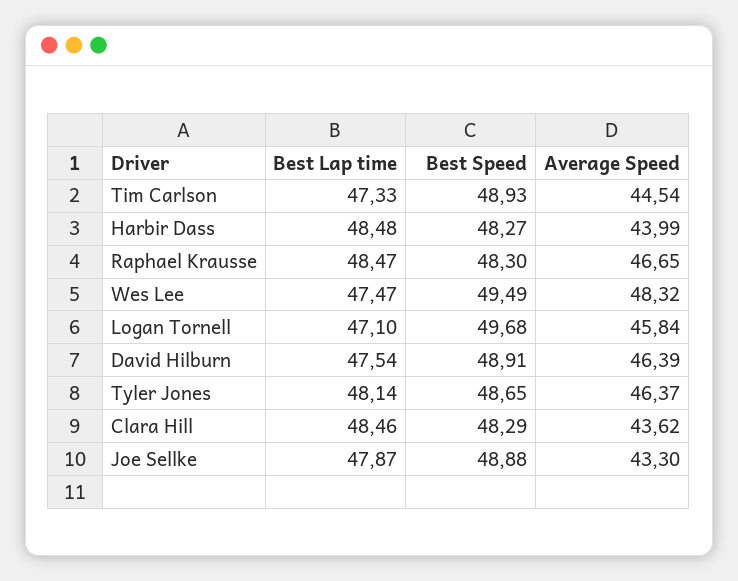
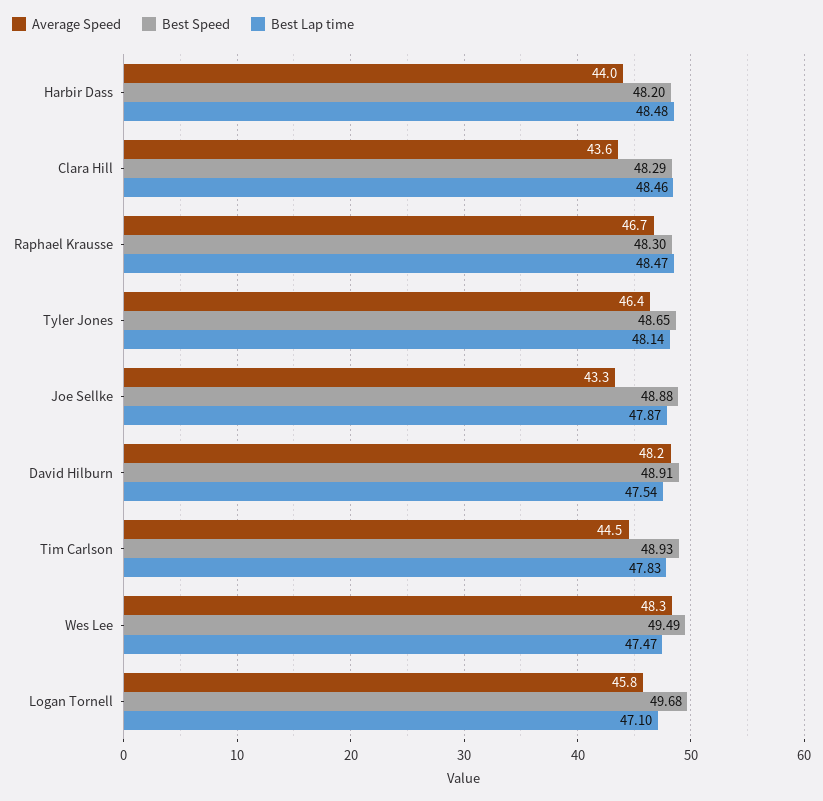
  {
    "Best Lap time": {
-     "Tim Carlson": 47.33,
+     "Tim Carlson": 47.83,
      "Harbir Dass": 48.48,
      "Raphael Krausse": 48.47,
      "Wes Lee": 47.47,
      "Logan Tornell": 47.1,
      "David Hilburn": 47.54,
      "Tyler Jones": 48.14,
      "Clara Hill": 48.46,
      "Joe Sellke": 47.87
    },
    "Best Speed": {
      "Tim Carlson": 48.93,
-     "Harbir Dass": 48.27,
+     "Harbir Dass": 48.2,
      "Raphael Krausse": 48.3,
      "Wes Lee": 49.49,
      "Logan Tornell": 49.68,
      "David Hilburn": 48.91,
      "Tyler Jones": 48.65,
      "Clara Hill": 48.29,
      "Joe Sellke": 48.88
    },
    "Average Speed": {
      "Tim Carlson": 44.54,
      "Harbir Dass": 43.99,
      "Raphael Krausse": 46.65,
      "Wes Lee": 48.32,
      "Logan Tornell": 45.84,
-     "David Hilburn": 46.39,
+     "David Hilburn": 48.2,
      "Tyler Jones": 46.37,
      "Clara Hill": 43.62,
      "Joe Sellke": 43.3
    }
  }

